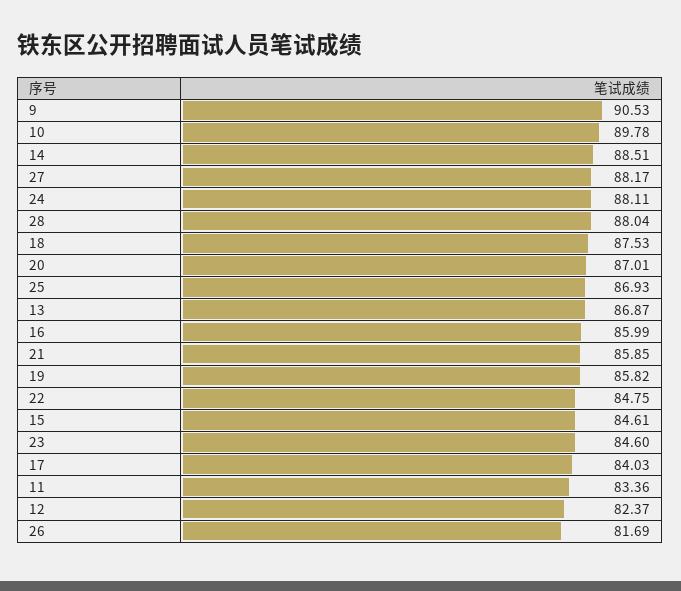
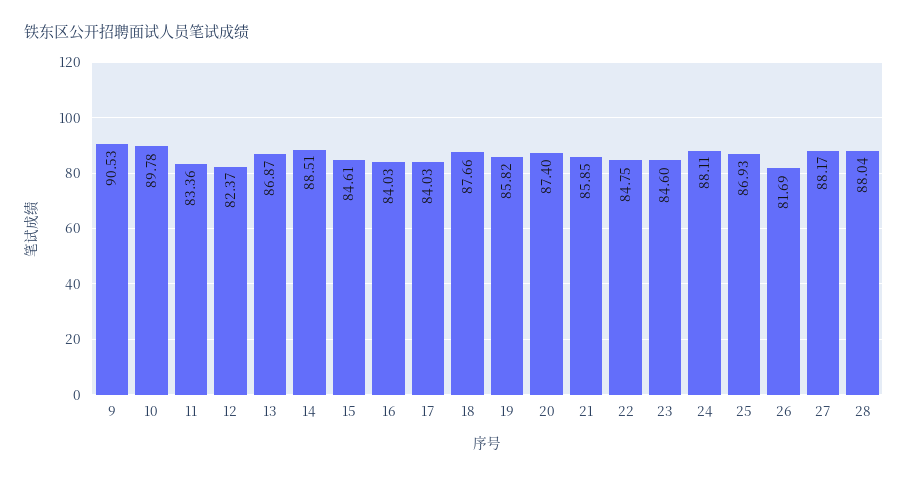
  {
    "9": 90.53,
    "10": 89.78,
    "14": 88.51,
    "27": 88.17,
    "24": 88.11,
    "28": 88.04,
-   "18": 87.53,
+   "18": 87.66,
-   "20": 87.01,
+   "20": 87.4,
    "25": 86.93,
    "13": 86.87,
-   "16": 85.99,
+   "16": 84.03,
    "21": 85.85,
    "19": 85.82,
    "22": 84.75,
    "15": 84.61,
    "23": 84.6,
    "17": 84.03,
    "11": 83.36,
    "12": 82.37,
    "26": 81.69
  }

